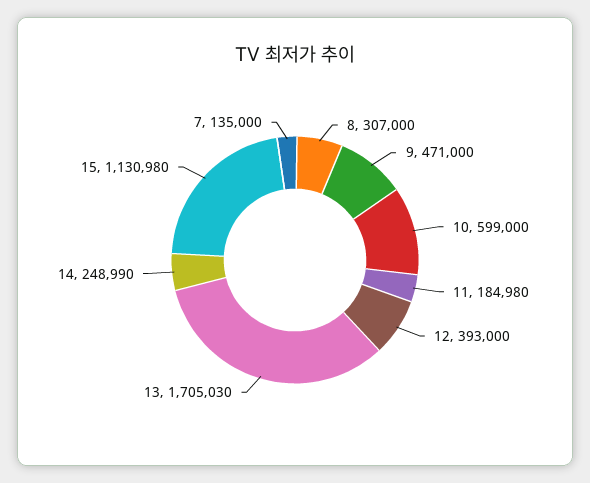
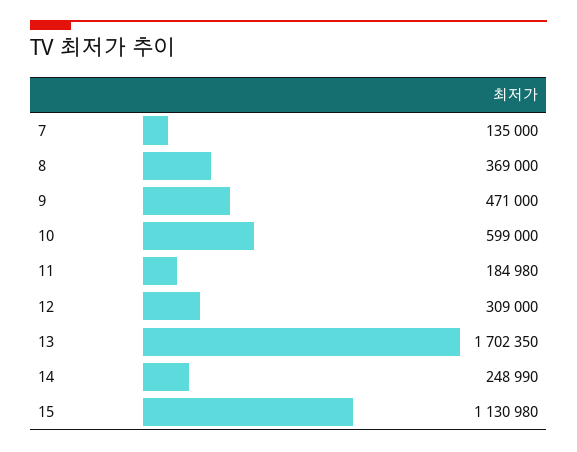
  {
-   "8": 307000,
+   "8": 369000,
    "9": 471000,
    "10": 599000,
    "11": 184980,
-   "12": 393000,
+   "12": 309000,
-   "13": 1705030,
+   "13": 1702350,
    "14": 248990,
    "15": 1130980,
    "7": 135000
  }

